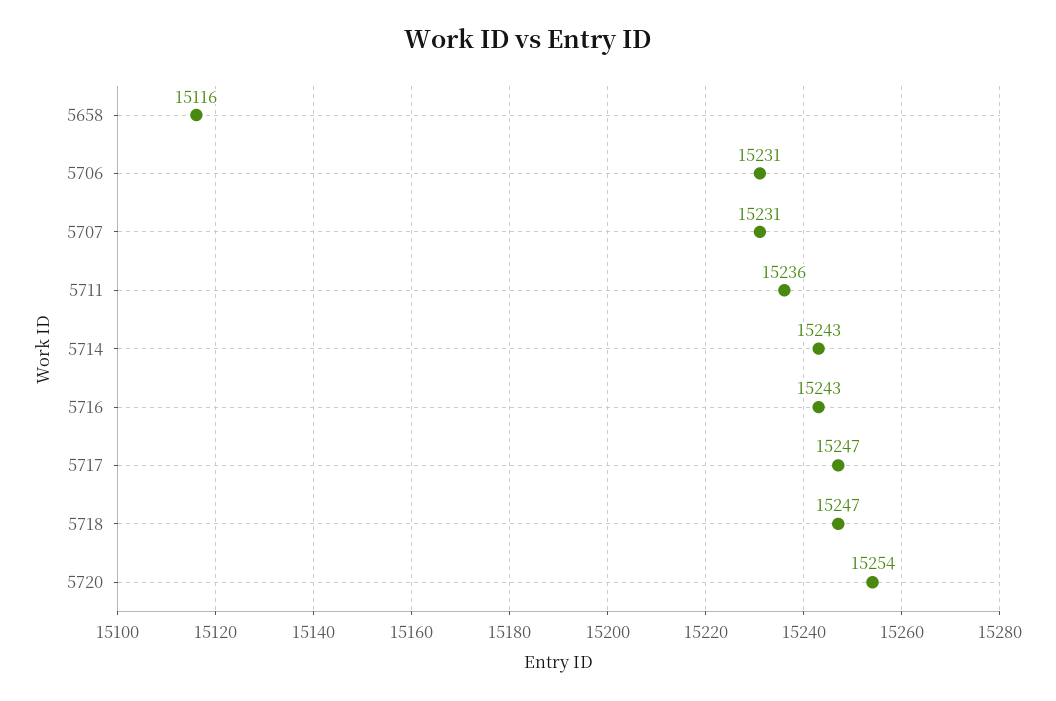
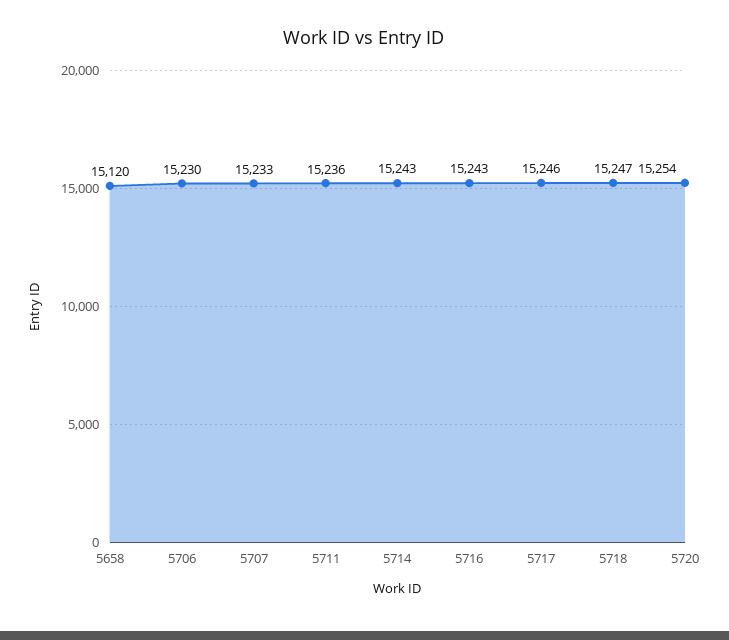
  {
-   "5658": 15116,
+   "5658": 15120,
-   "5706": 15231,
+   "5706": 15230,
-   "5707": 15231,
+   "5707": 15233,
    "5711": 15236,
    "5714": 15243,
    "5716": 15243,
-   "5717": 15247,
+   "5717": 15246,
    "5718": 15247,
    "5720": 15254
  }

